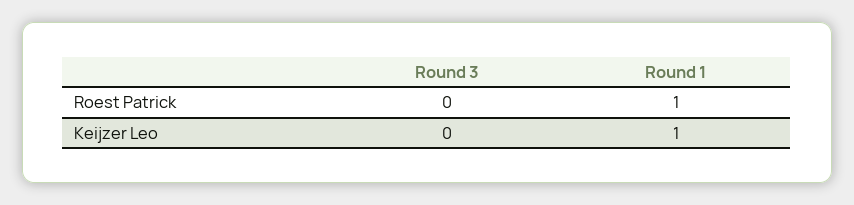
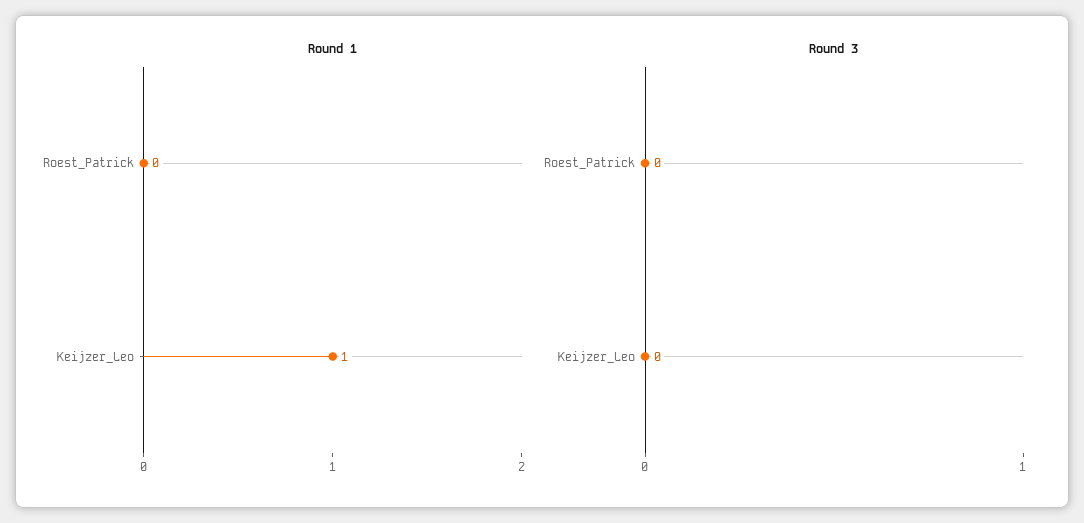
  {
    "Round 3": {
      "Roest Patrick": 0,
      "Keijzer Leo": 0
    },
    "Round 1": {
-     "Roest Patrick": 1,
+     "Roest Patrick": 0,
      "Keijzer Leo": 1
    }
  }

